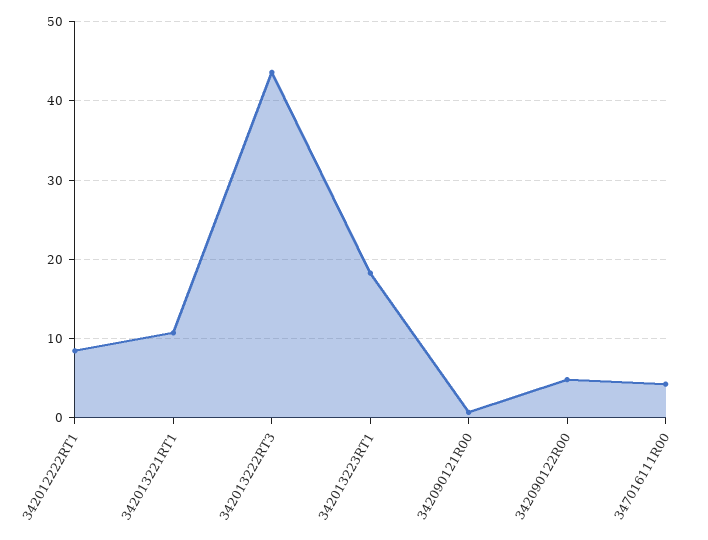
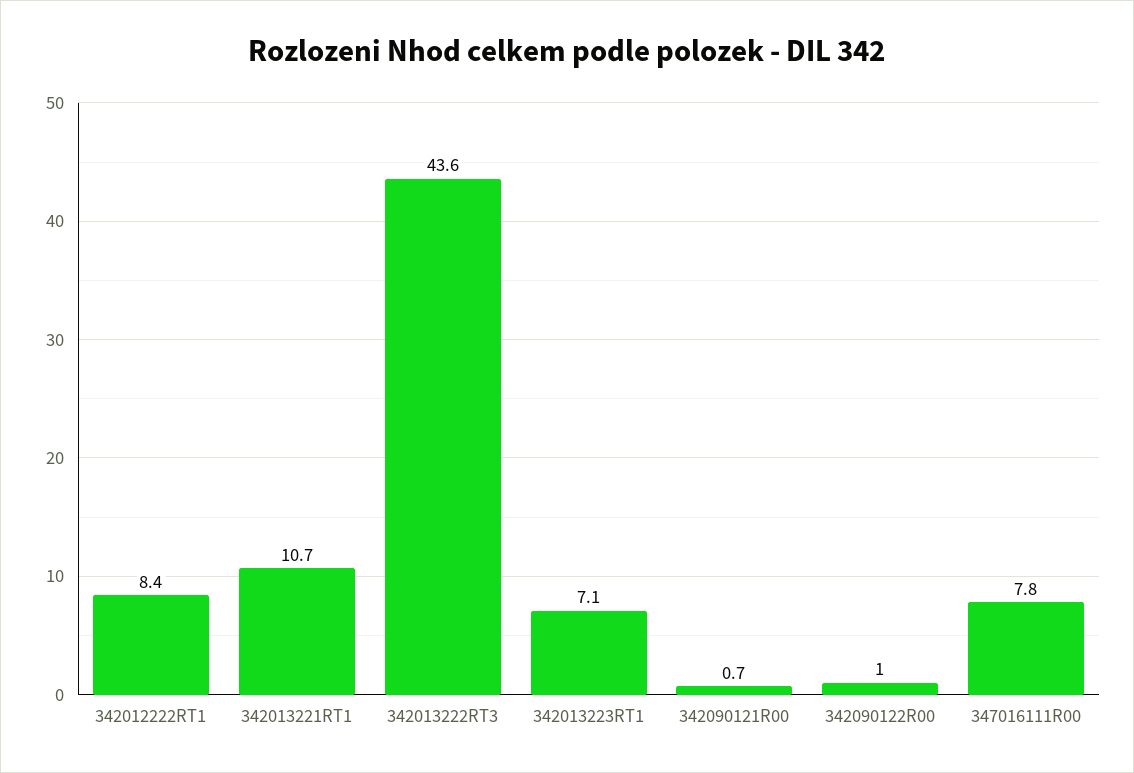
  {
    "342012222RT1": 8.4,
    "342013221RT1": 10.7,
    "342013222RT3": 43.6,
-   "342013223RT1": 18,
+   "342013223RT1": 7.1,
    "342090121R00": 0.7,
-   "342090122R00": 5,
+   "342090122R00": 1,
-   "347016111R00": 4
+   "347016111R00": 7.8
  }

